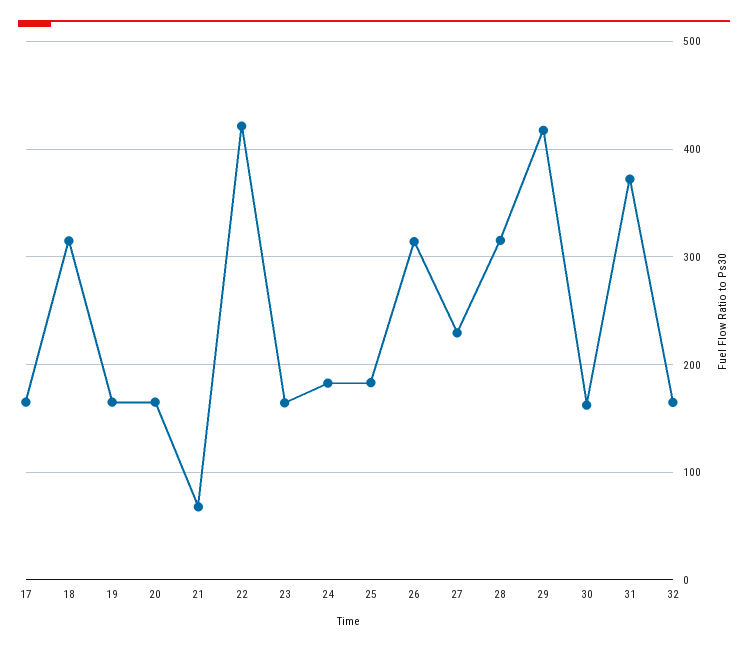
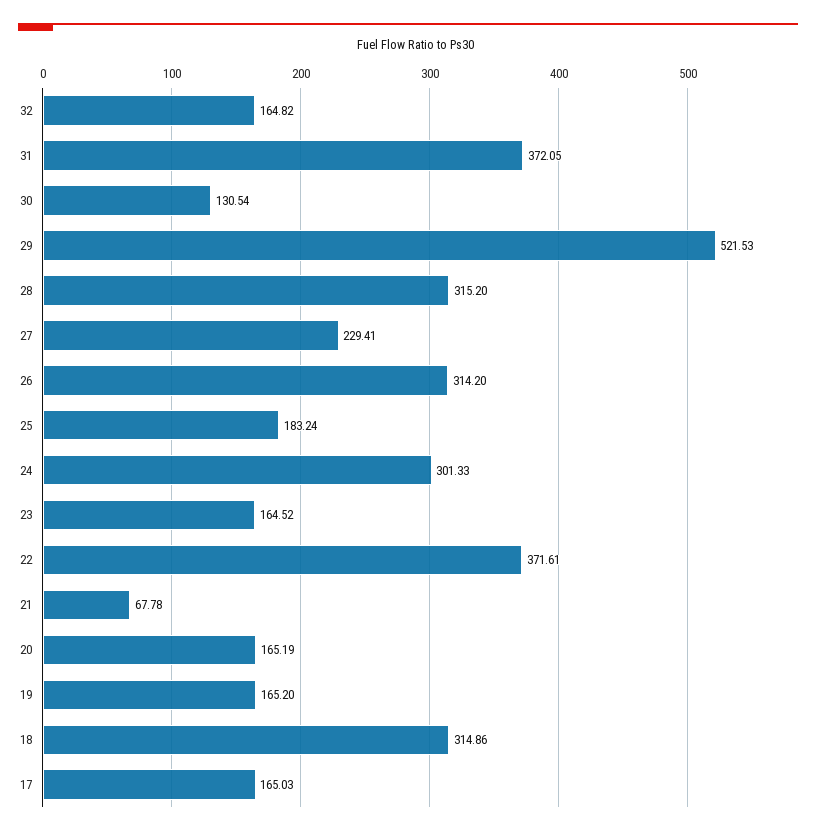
  {
    "17": 165.03,
    "18": 314.86,
    "19": 165.2,
    "20": 165.19,
    "21": 67.78,
-   "22": 420,
+   "22": 371.61,
    "23": 164.52,
-   "24": 180,
+   "24": 301.33,
    "25": 183.24,
    "26": 314.2,
    "27": 229.41,
    "28": 315.2,
-   "29": 420,
+   "29": 521.53,
-   "30": 160,
+   "30": 130.54,
    "31": 372.05,
    "32": 164.82
  }

